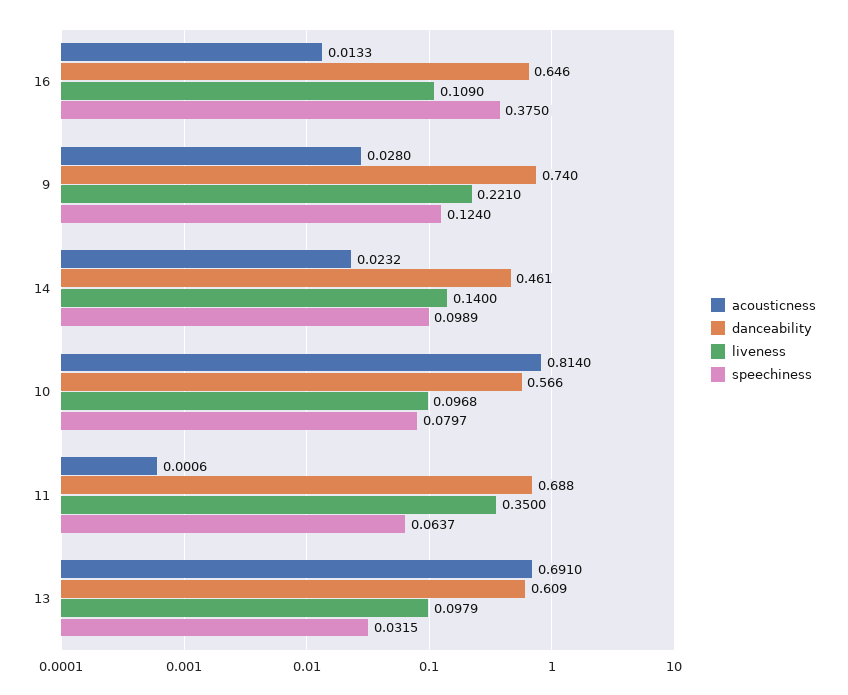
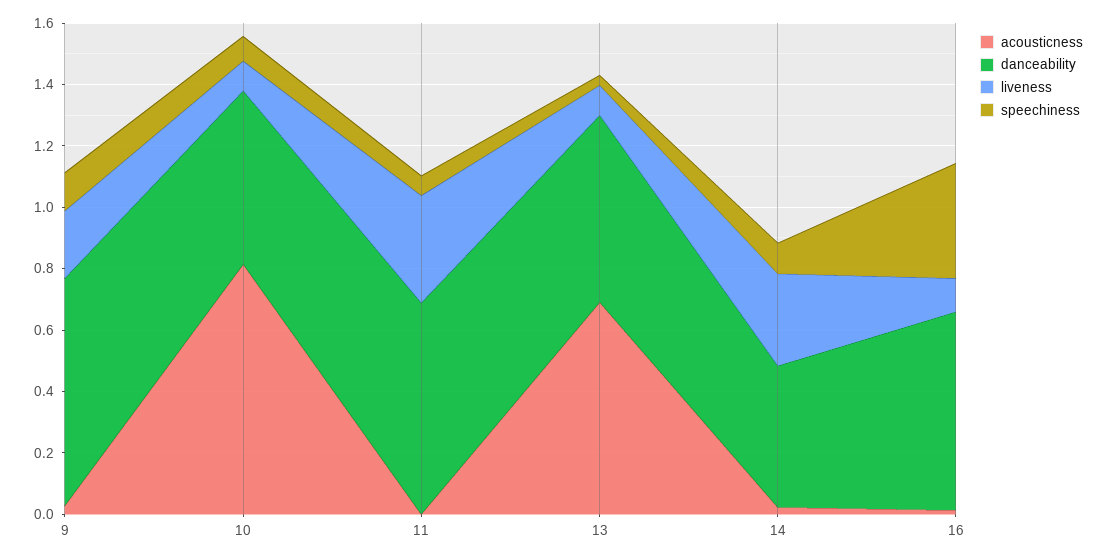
  {
    "acousticness": {
      "16": 0.0133,
      "9": 0.028,
      "14": 0.0232,
      "10": 0.814,
      "11": 0.0006,
      "13": 0.691
    },
    "danceability": {
      "16": 0.646,
      "9": 0.74,
      "14": 0.461,
      "10": 0.566,
      "11": 0.688,
      "13": 0.609
    },
    "liveness": {
      "16": 0.109,
      "9": 0.221,
-     "14": 0.14,
+     "14": 0.3,
      "10": 0.0968,
      "11": 0.35,
      "13": 0.0979
    },
    "speechiness": {
      "16": 0.375,
      "9": 0.124,
      "14": 0.0989,
      "10": 0.0797,
      "11": 0.0637,
      "13": 0.0315
    }
  }

